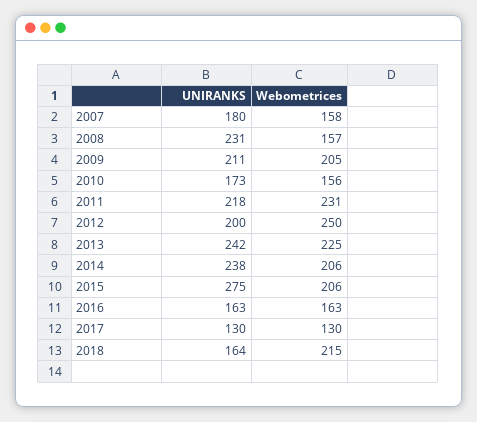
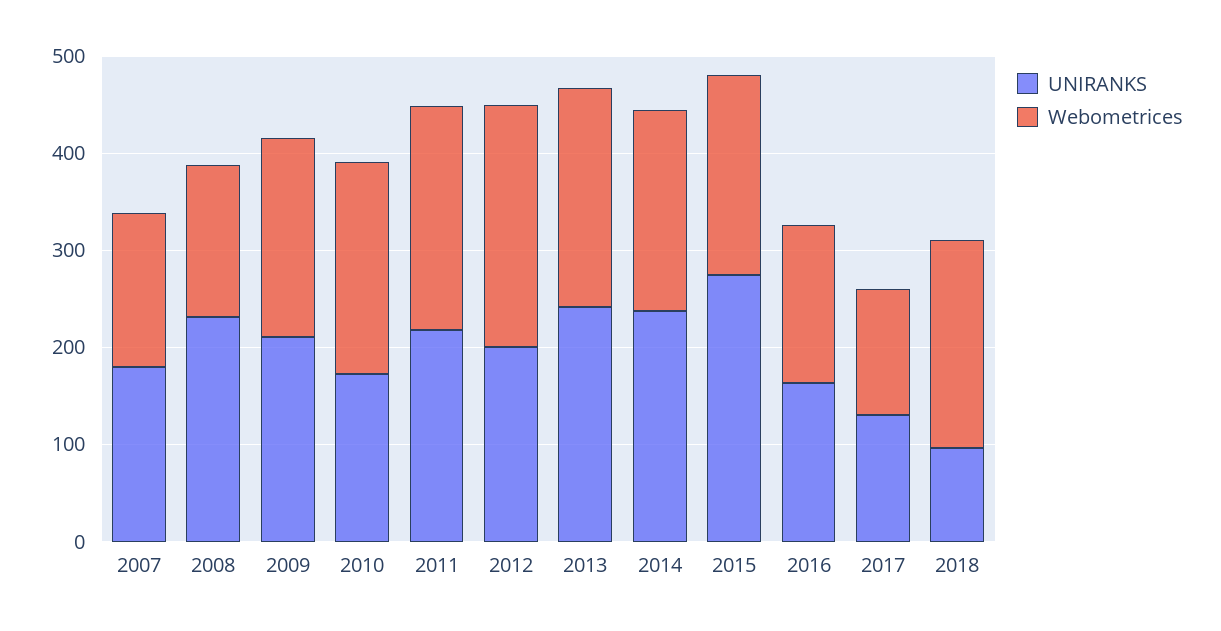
  {
    "UNIRANKS": {
      "2007": 180,
      "2008": 231,
      "2009": 211,
      "2010": 173,
      "2011": 218,
      "2012": 200,
      "2013": 242,
      "2014": 238,
      "2015": 275,
      "2016": 163,
      "2017": 130,
-     "2018": 164
+     "2018": 100
    },
    "Webometrices": {
      "2007": 158,
      "2008": 157,
      "2009": 205,
-     "2010": 156,
+     "2010": 220,
      "2011": 231,
      "2012": 250,
      "2013": 225,
      "2014": 206,
      "2015": 206,
      "2016": 163,
      "2017": 130,
      "2018": 215
    }
  }

